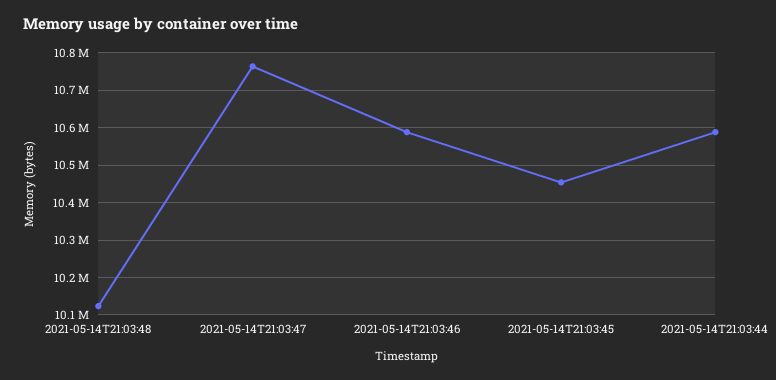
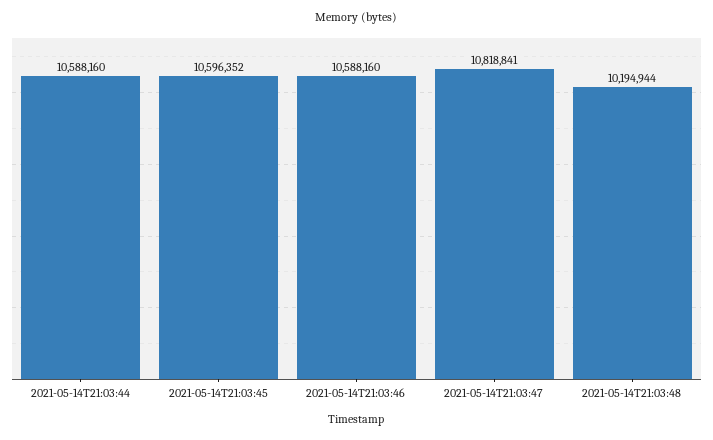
  {
-   "2021-05-14T21:03:48": 10120000,
+   "2021-05-14T21:03:48": 10194944,
-   "2021-05-14T21:03:47": 10760000,
+   "2021-05-14T21:03:47": 10818841,
    "2021-05-14T21:03:46": 10588160,
-   "2021-05-14T21:03:45": 10460000,
+   "2021-05-14T21:03:45": 10596352,
    "2021-05-14T21:03:44": 10588160
  }

